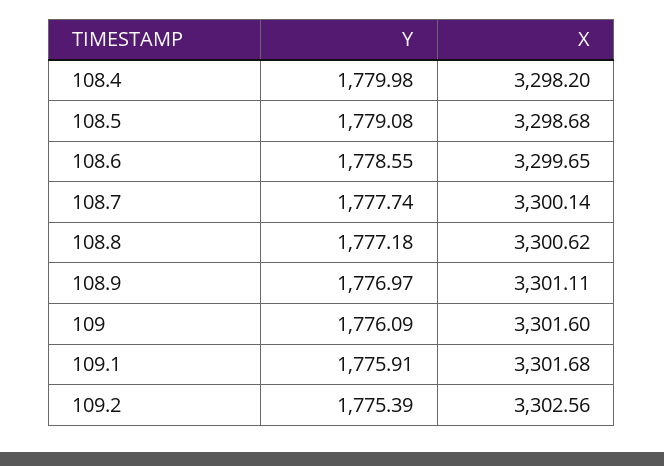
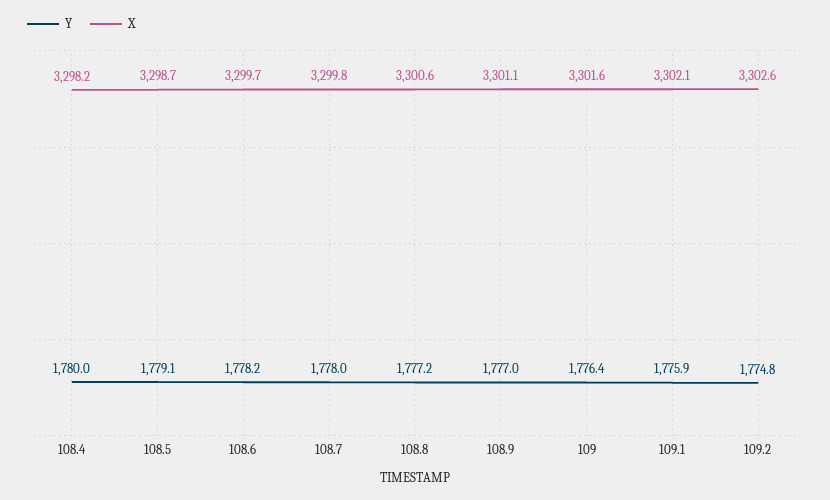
  {
    "Y": {
      "108.4": 1779.98,
      "108.5": 1779.08,
-     "108.6": 1778.55,
+     "108.6": 1778.2,
-     "108.7": 1777.74,
+     "108.7": 1778,
      "108.8": 1777.18,
      "108.9": 1776.97,
-     "109": 1776.09,
+     "109": 1776.4,
      "109.1": 1775.91,
-     "109.2": 1775.39
+     "109.2": 1774.8
    },
    "X": {
      "108.4": 3298.2,
      "108.5": 3298.68,
      "108.6": 3299.65,
-     "108.7": 3300.14,
+     "108.7": 3299.8,
      "108.8": 3300.62,
      "108.9": 3301.11,
      "109": 3301.6,
-     "109.1": 3301.68,
+     "109.1": 3302.1,
      "109.2": 3302.56
    }
  }

